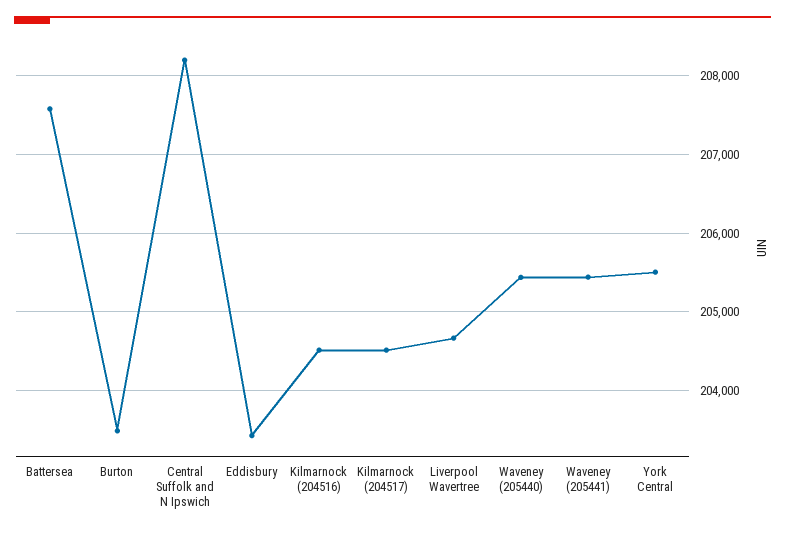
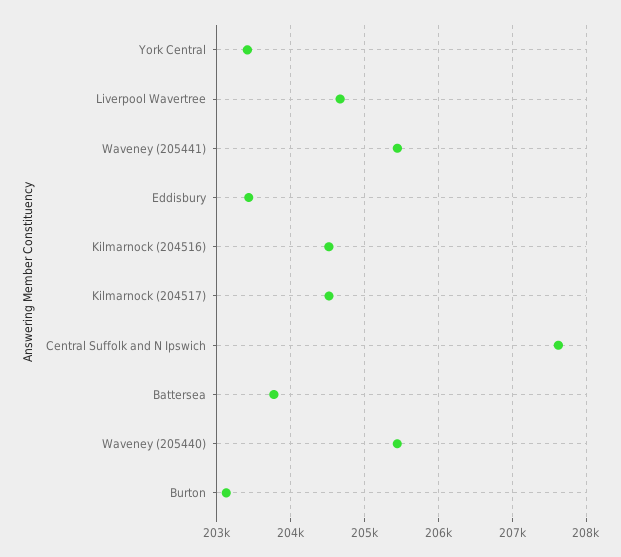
  {
-   "Battersea": 207600,
+   "Battersea": 203800,
-   "Burton": 203500,
+   "Burton": 203100,
-   "Central Suffolk and N Ipswich": 208200,
+   "Central Suffolk and N Ipswich": 207600,
    "Eddisbury": 203400,
    "Kilmarnock (204516)": 204500,
    "Kilmarnock (204517)": 204500,
    "Liverpool Wavertree": 204700,
    "Waveney (205440)": 205400,
    "Waveney (205441)": 205400,
-   "York Central": 205500
+   "York Central": 203400
  }

